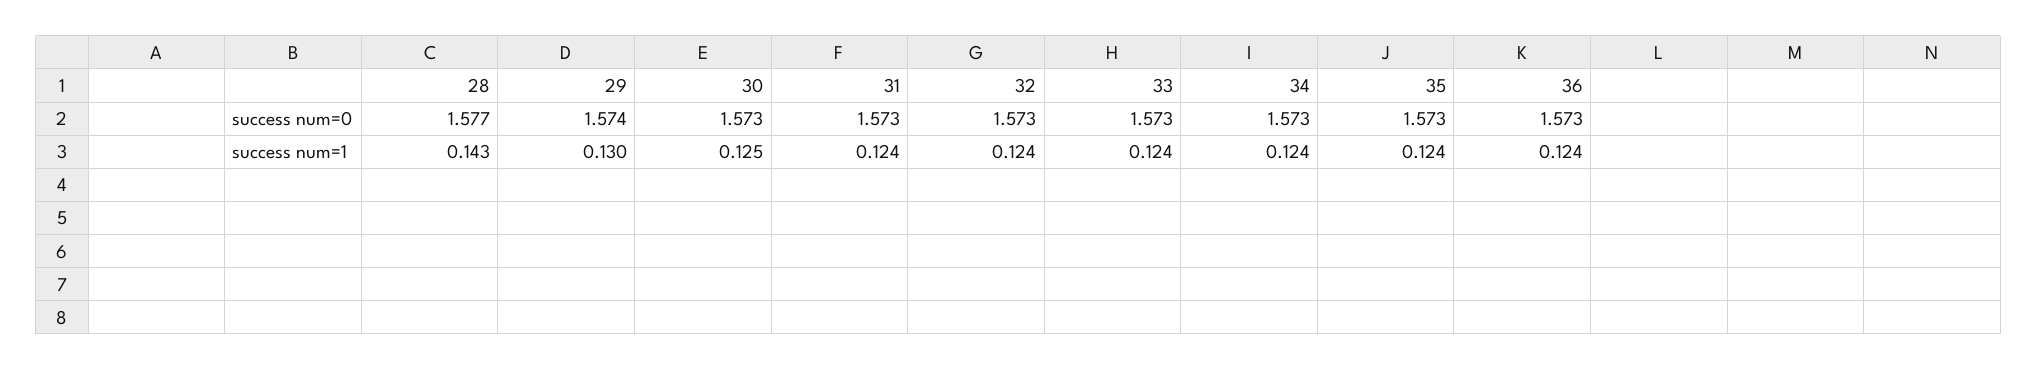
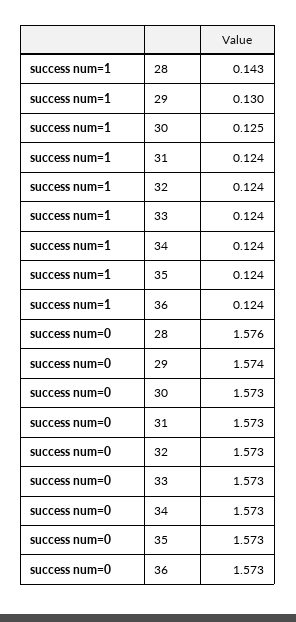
  {
    "28": {
-     "success num=0": 1.577,
+     "success num=0": 1.576,
      "success num=1": 0.143
    },
    "29": {
      "success num=0": 1.574,
      "success num=1": 0.13
    },
    "30": {
      "success num=0": 1.573,
      "success num=1": 0.125
    },
    "31": {
      "success num=0": 1.573,
      "success num=1": 0.124
    },
    "32": {
      "success num=0": 1.573,
      "success num=1": 0.124
    },
    "33": {
      "success num=0": 1.573,
      "success num=1": 0.124
    },
    "34": {
      "success num=0": 1.573,
      "success num=1": 0.124
    },
    "35": {
      "success num=0": 1.573,
      "success num=1": 0.124
    },
    "36": {
      "success num=0": 1.573,
      "success num=1": 0.124
    }
  }

